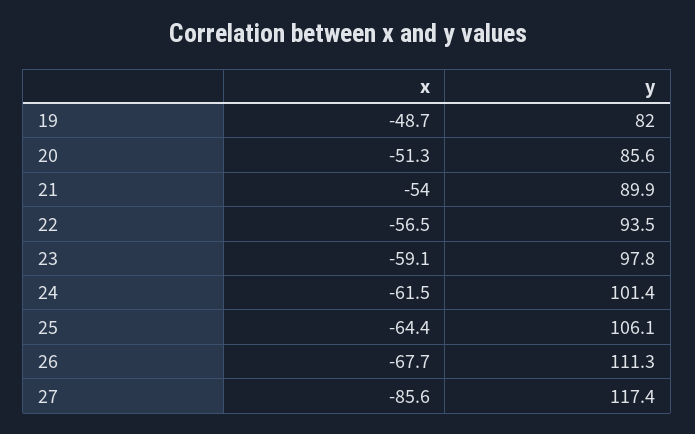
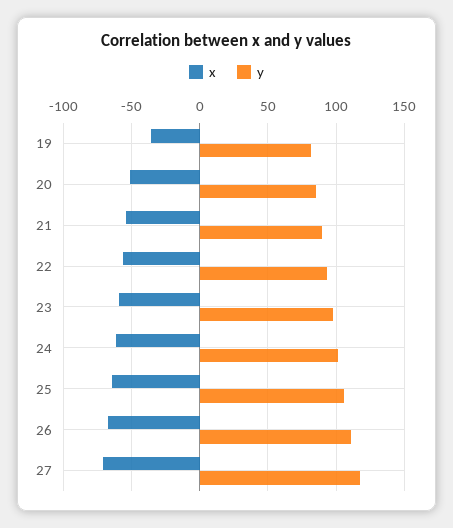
  {
    "x": {
-     "19": -48.7,
+     "19": -35,
      "20": -51.3,
      "21": -54,
      "22": -56.5,
      "23": -59.1,
      "24": -61.5,
      "25": -64.4,
      "26": -67.7,
-     "27": -85.6
+     "27": -70
    },
    "y": {
      "19": 82,
      "20": 85.6,
      "21": 89.9,
      "22": 93.5,
      "23": 97.8,
      "24": 101.4,
      "25": 106.1,
      "26": 111.3,
      "27": 117.4
    }
  }

